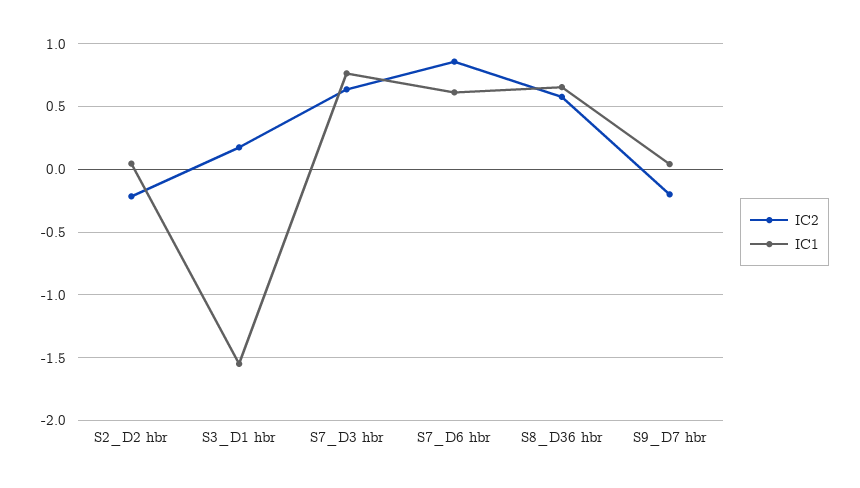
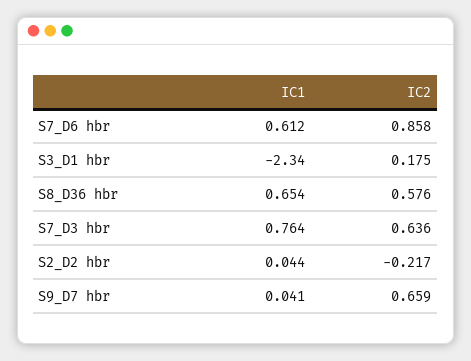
  {
    "IC2": {
      "S2_D2 hbr": -0.217,
      "S3_D1 hbr": 0.175,
      "S7_D3 hbr": 0.636,
      "S7_D6 hbr": 0.858,
      "S8_D36 hbr": 0.576,
-     "S9_D7 hbr": -0.2
+     "S9_D7 hbr": 0.659
    },
    "IC1": {
      "S2_D2 hbr": 0.044,
-     "S3_D1 hbr": -1.55,
+     "S3_D1 hbr": -2.34,
      "S7_D3 hbr": 0.764,
      "S7_D6 hbr": 0.612,
      "S8_D36 hbr": 0.654,
      "S9_D7 hbr": 0.041
    }
  }

